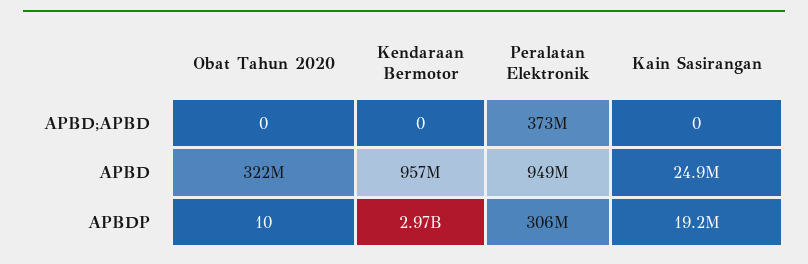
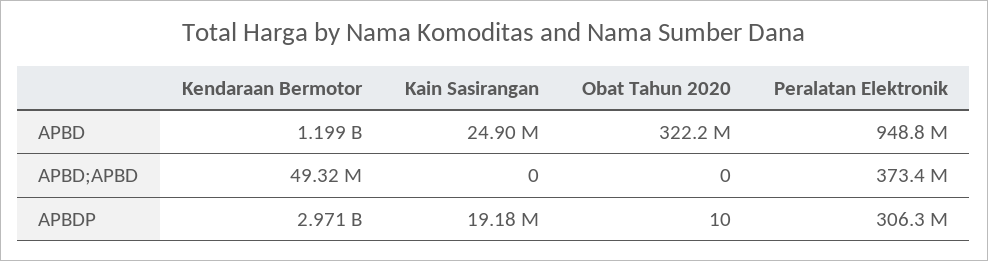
  {
    "Obat Tahun 2020": {
      "APBD;APBD": 0,
      "APBD": 322200000,
      "APBDP": 10
    },
    "Kendaraan Bermotor": {
-     "APBD;APBD": 0,
+     "APBD;APBD": 49320000,
-     "APBD": 957000000,
+     "APBD": 1199000000,
      "APBDP": 2971000000
    },
    "Peralatan Elektronik": {
      "APBD;APBD": 373400000,
      "APBD": 948800000,
      "APBDP": 306300000
    },
    "Kain Sasirangan": {
      "APBD;APBD": 0,
      "APBD": 24900000,
      "APBDP": 19180000
    }
  }

